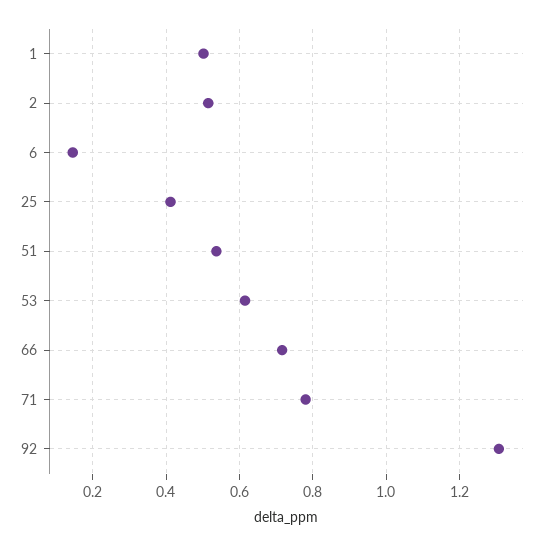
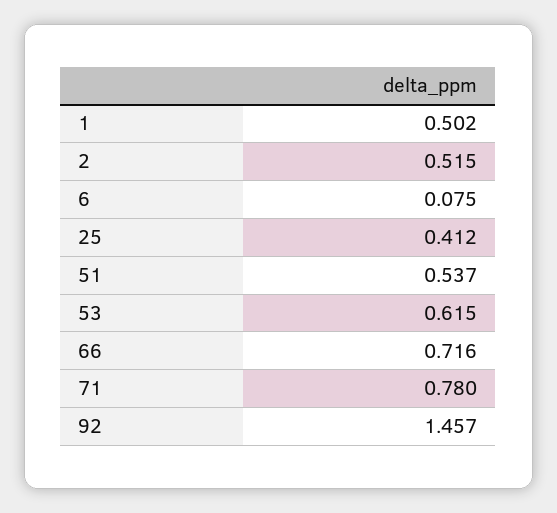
  {
    "1": 0.502,
    "2": 0.515,
-   "6": 0.14,
+   "6": 0.075,
    "25": 0.412,
    "51": 0.537,
    "53": 0.615,
    "66": 0.716,
    "71": 0.78,
-   "92": 1.3
+   "92": 1.457
  }

